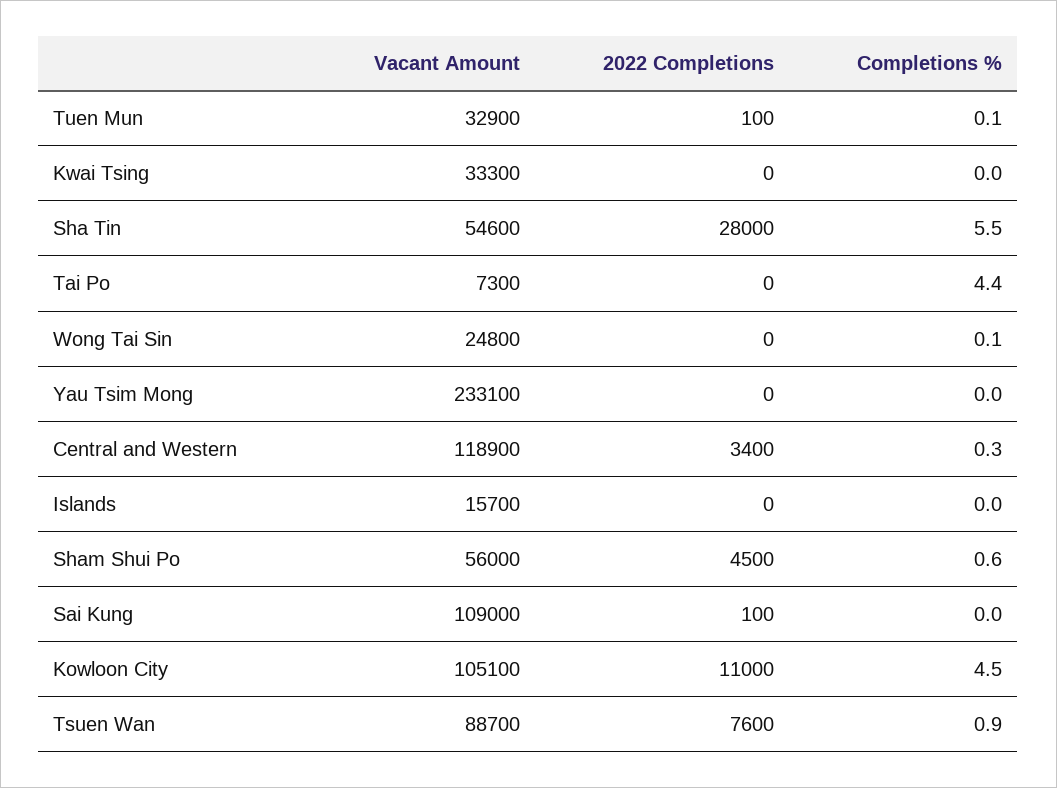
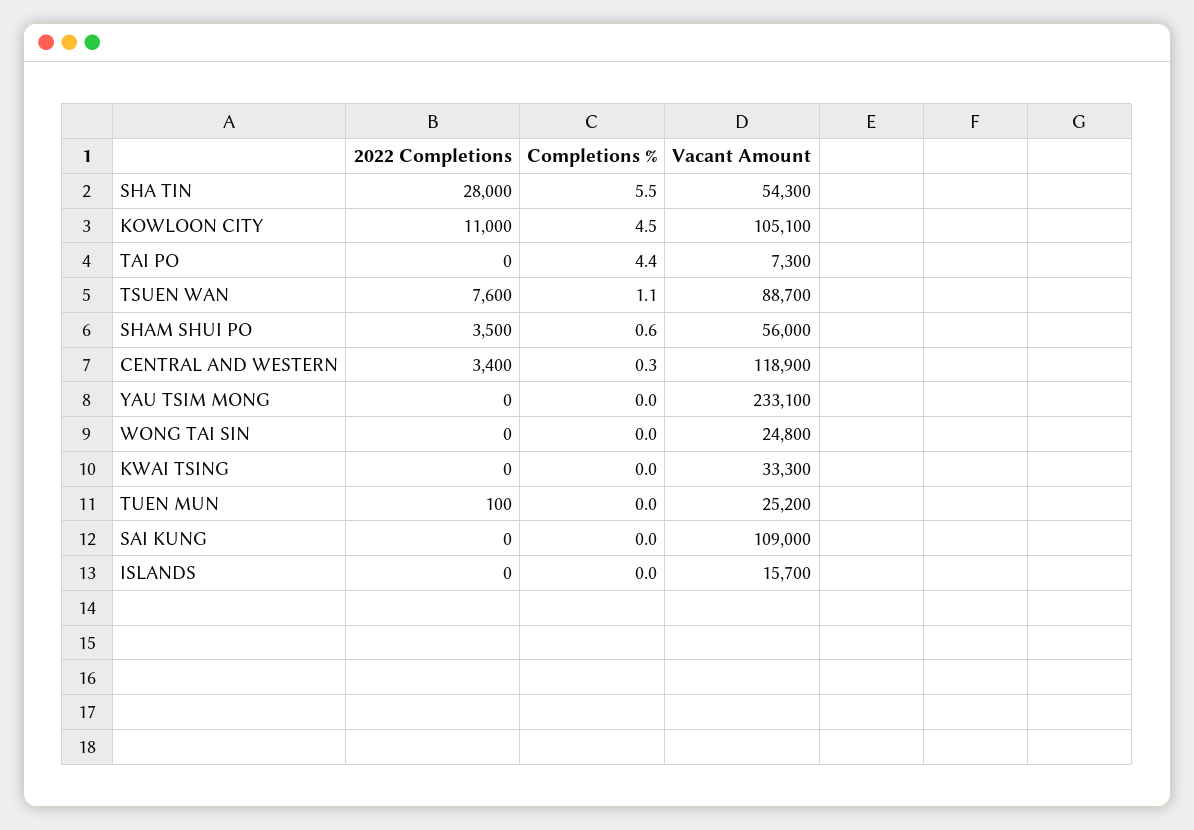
  {
    "Vacant Amount": {
-     "Tuen Mun": 32900,
+     "Tuen Mun": 25200,
      "Kwai Tsing": 33300,
-     "Sha Tin": 54600,
+     "Sha Tin": 54300,
      "Tai Po": 7300,
      "Wong Tai Sin": 24800,
      "Yau Tsim Mong": 233100,
      "Central and Western": 118900,
      "Islands": 15700,
      "Sham Shui Po": 56000,
      "Sai Kung": 109000,
      "Kowloon City": 105100,
      "Tsuen Wan": 88700
    },
    "2022 Completions": {
      "Tuen Mun": 100,
      "Kwai Tsing": 0,
      "Sha Tin": 28000,
      "Tai Po": 0,
      "Wong Tai Sin": 0,
      "Yau Tsim Mong": 0,
      "Central and Western": 3400,
      "Islands": 0,
-     "Sham Shui Po": 4500,
+     "Sham Shui Po": 3500,
-     "Sai Kung": 100,
+     "Sai Kung": 0,
      "Kowloon City": 11000,
      "Tsuen Wan": 7600
    },
    "Completions %": {
-     "Tuen Mun": 0.1,
+     "Tuen Mun": 0,
      "Kwai Tsing": 0,
      "Sha Tin": 5.5,
      "Tai Po": 4.4,
-     "Wong Tai Sin": 0.1,
+     "Wong Tai Sin": 0,
      "Yau Tsim Mong": 0,
      "Central and Western": 0.3,
      "Islands": 0,
      "Sham Shui Po": 0.6,
      "Sai Kung": 0,
      "Kowloon City": 4.5,
-     "Tsuen Wan": 0.9
+     "Tsuen Wan": 1.1
    }
  }

